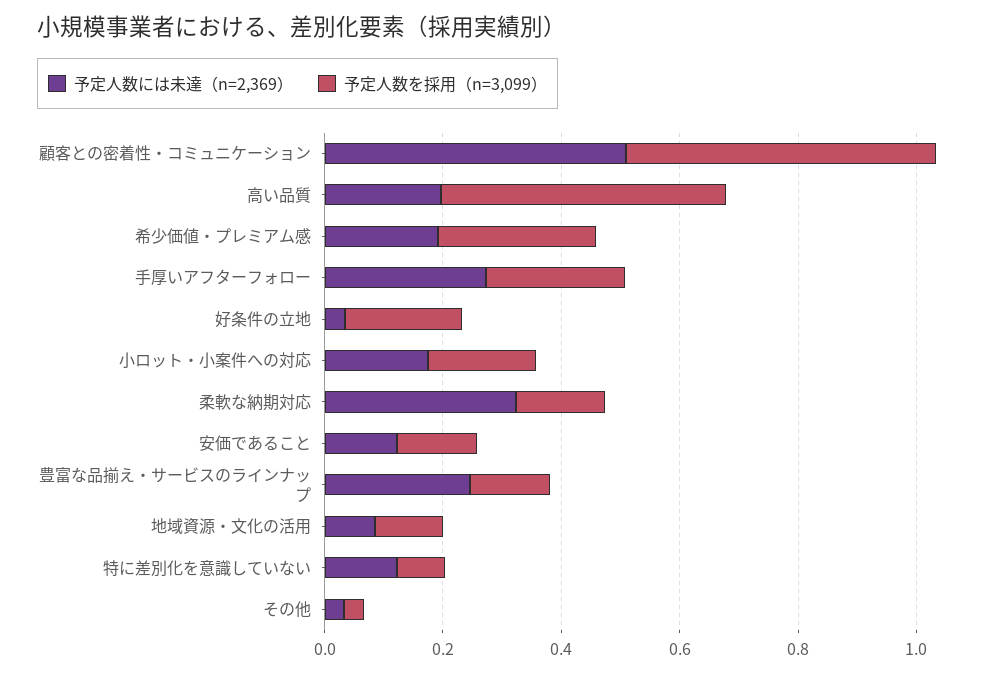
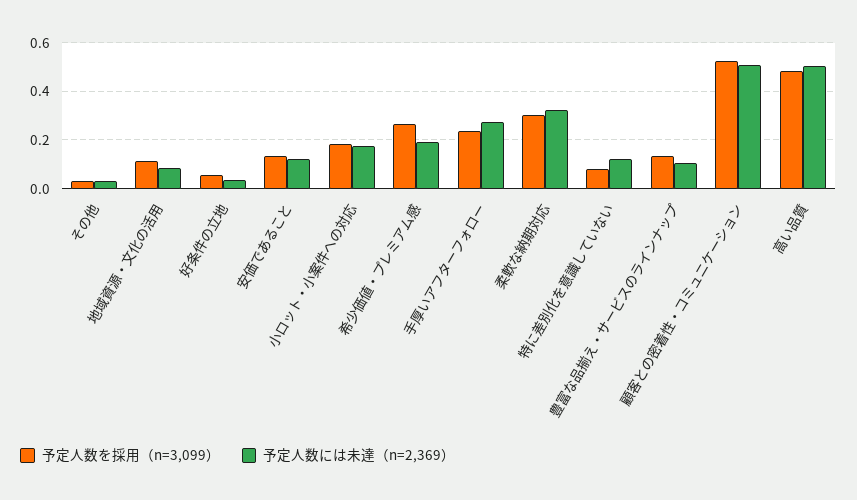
  {
    "予定人数には未達（n=2,369）": {
      "顧客との密着性・コミュニケーション": 0.5,
-     "高い品質": 0.2,
+     "高い品質": 0.5,
      "希少価値・プレミアム感": 0.2,
      "手厚いアフターフォロー": 0.275,
      "好条件の立地": 0.025,
      "小ロット・小案件への対応": 0.175,
      "柔軟な納期対応": 0.325,
      "安価であること": 0.125,
-     "豊富な品揃え・サービスのラインナップ": 0.25,
+     "豊富な品揃え・サービスのラインナップ": 0.1,
      "地域資源・文化の活用": 0.075,
      "特に差別化を意識していない": 0.125,
      "その他": 0.025
    },
    "予定人数を採用（n=3,099）": {
      "顧客との密着性・コミュニケーション": 0.525,
      "高い品質": 0.475,
      "希少価値・プレミアム感": 0.275,
      "手厚いアフターフォロー": 0.225,
-     "好条件の立地": 0.2,
+     "好条件の立地": 0.05,
      "小ロット・小案件への対応": 0.175,
-     "柔軟な納期対応": 0.15,
+     "柔軟な納期対応": 0.3,
      "安価であること": 0.125,
      "豊富な品揃え・サービスのラインナップ": 0.125,
      "地域資源・文化の活用": 0.125,
      "特に差別化を意識していない": 0.075,
      "その他": 0.025
    }
  }

